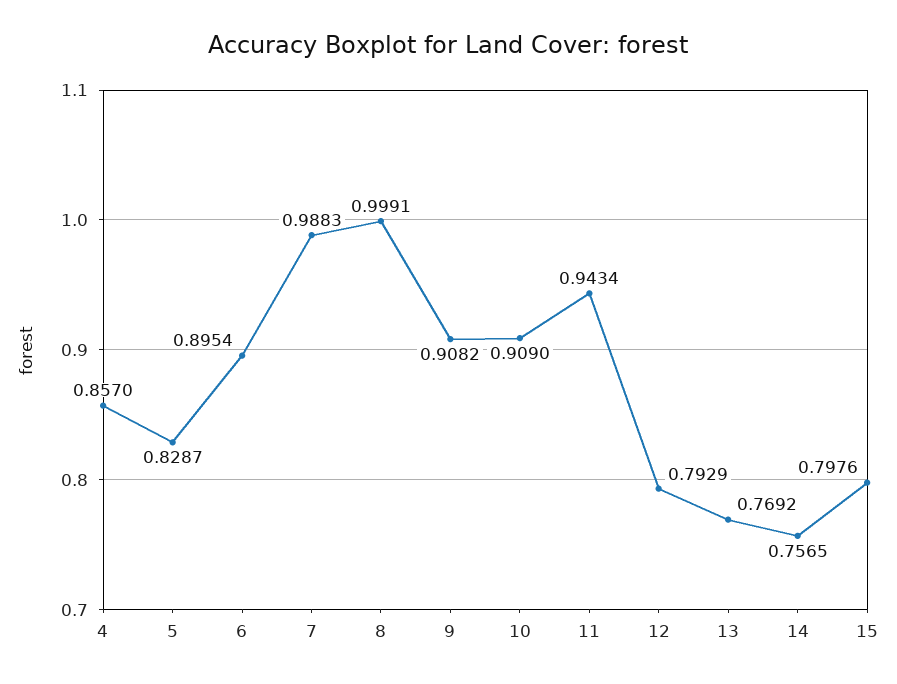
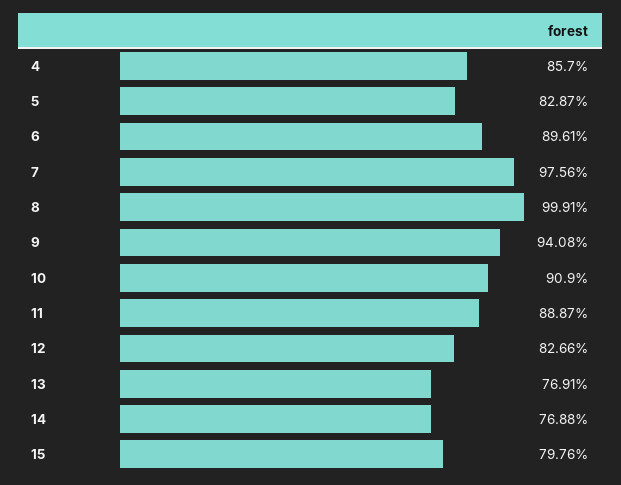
  {
    "4": 0.857,
    "5": 0.8287,
-   "6": 0.8954,
+   "6": 0.8961,
-   "7": 0.9883,
+   "7": 0.9756,
    "8": 0.9991,
-   "9": 0.9082,
+   "9": 0.9408,
    "10": 0.909,
-   "11": 0.9434,
+   "11": 0.8887,
-   "12": 0.7929,
+   "12": 0.8266,
-   "13": 0.7692,
+   "13": 0.7691,
-   "14": 0.7565,
+   "14": 0.7688,
    "15": 0.7976
  }

